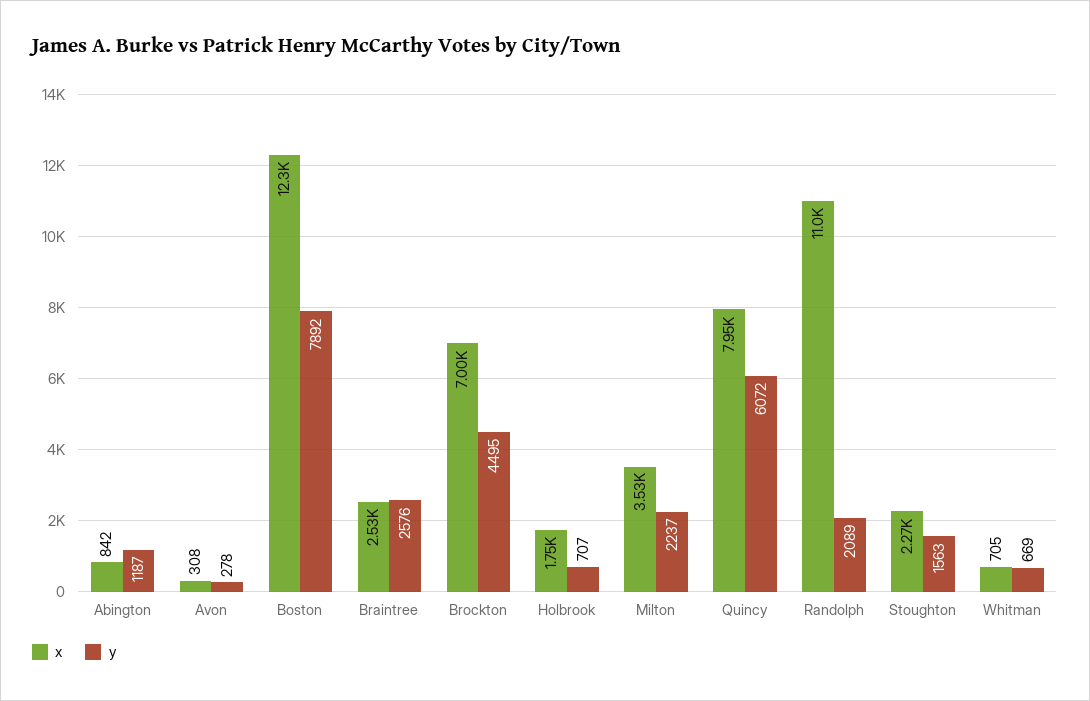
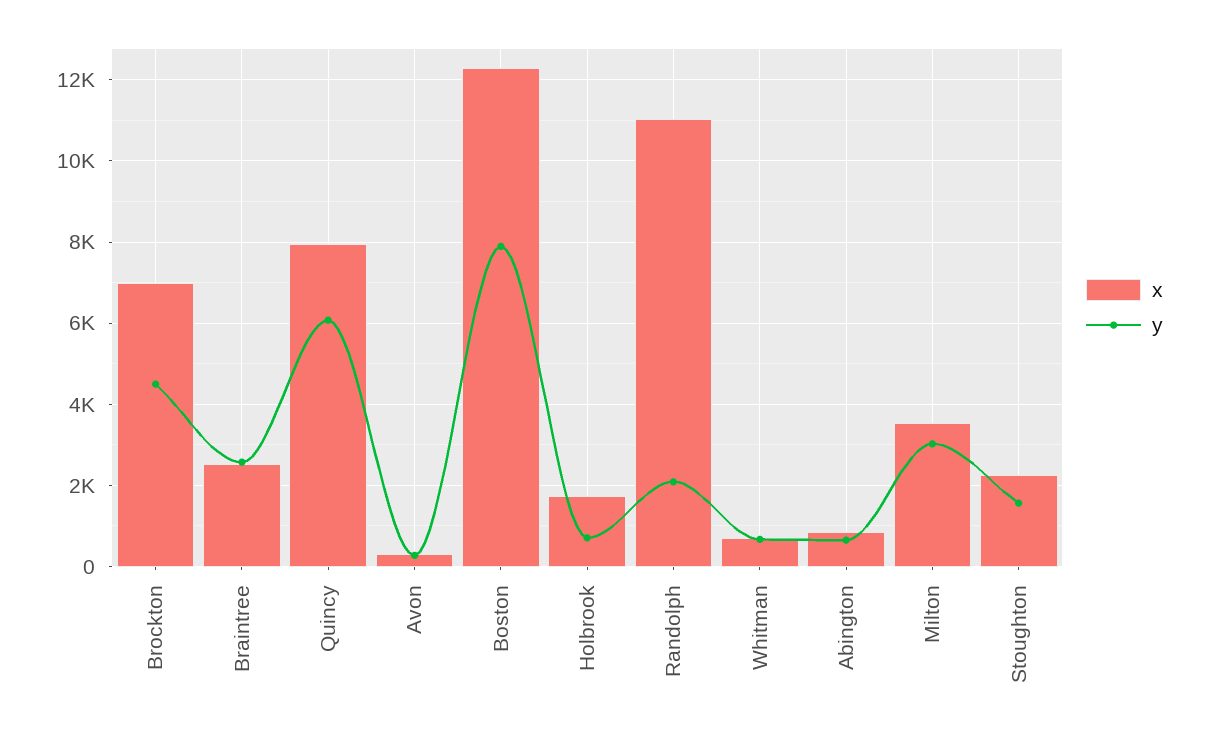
  {
    "x": {
      "Abington": 842,
      "Avon": 308,
      "Boston": 12300,
      "Braintree": 2530,
      "Brockton": 7000,
      "Holbrook": 1750,
      "Milton": 3530,
      "Quincy": 7950,
      "Randolph": 11000,
      "Stoughton": 2270,
      "Whitman": 705
    },
    "y": {
-     "Abington": 1187,
+     "Abington": 600,
      "Avon": 278,
      "Boston": 7892,
      "Braintree": 2576,
      "Brockton": 4495,
      "Holbrook": 707,
-     "Milton": 2237,
+     "Milton": 3000,
      "Quincy": 6072,
      "Randolph": 2089,
      "Stoughton": 1563,
      "Whitman": 669
    }
  }

